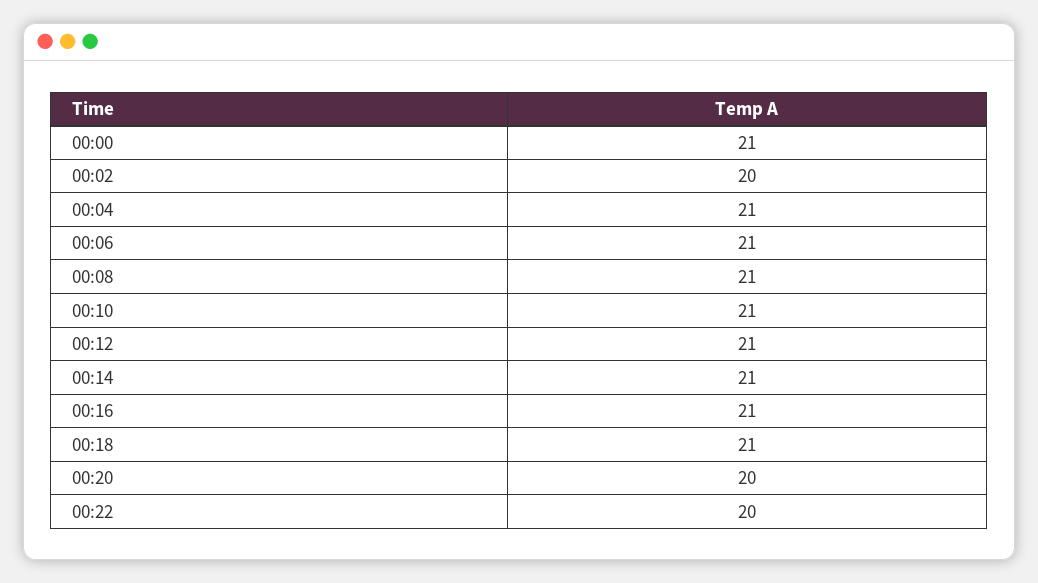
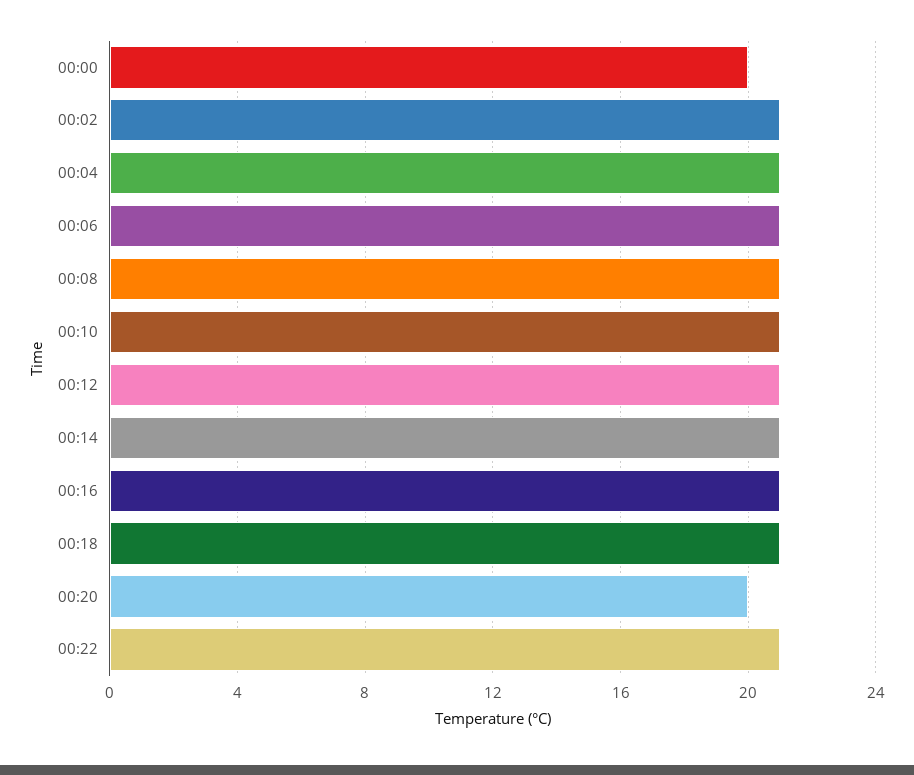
  {
-   "00:00": 21,
+   "00:00": 20,
-   "00:02": 20,
+   "00:02": 21,
    "00:04": 21,
    "00:06": 21,
    "00:08": 21,
    "00:10": 21,
    "00:12": 21,
    "00:14": 21,
    "00:16": 21,
    "00:18": 21,
    "00:20": 20,
-   "00:22": 20
+   "00:22": 21
  }

